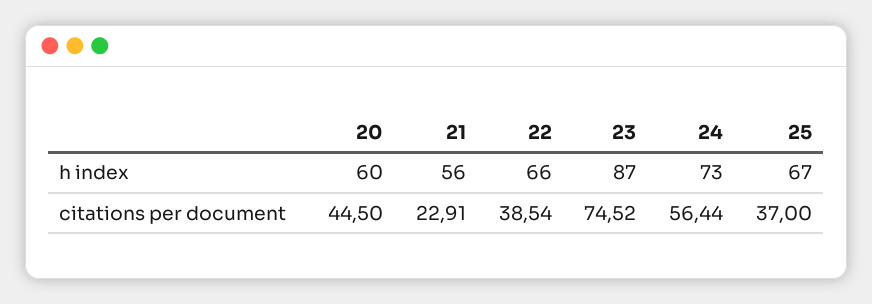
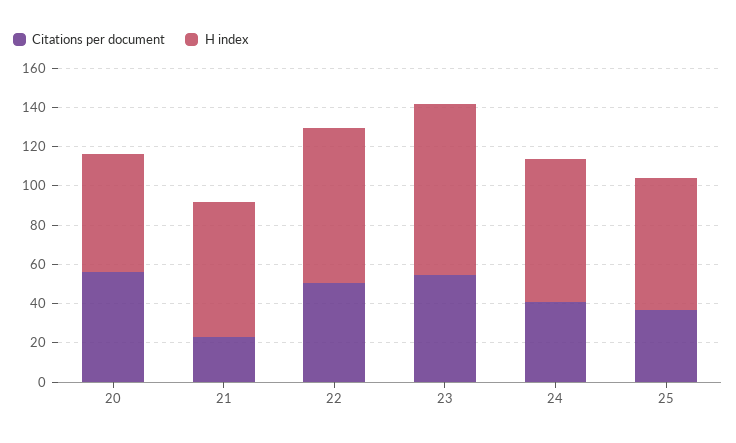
  {
    "h index": {
      "20": 60,
-     "21": 56,
+     "21": 70,
-     "22": 66,
+     "22": 80,
      "23": 87,
      "24": 73,
      "25": 67
    },
    "citations per document": {
-     "20": 44.5,
+     "20": 55,
      "21": 22.91,
-     "22": 38.54,
+     "22": 50,
-     "23": 74.52,
+     "23": 55,
-     "24": 56.44,
+     "24": 40,
      "25": 37
    }
  }

